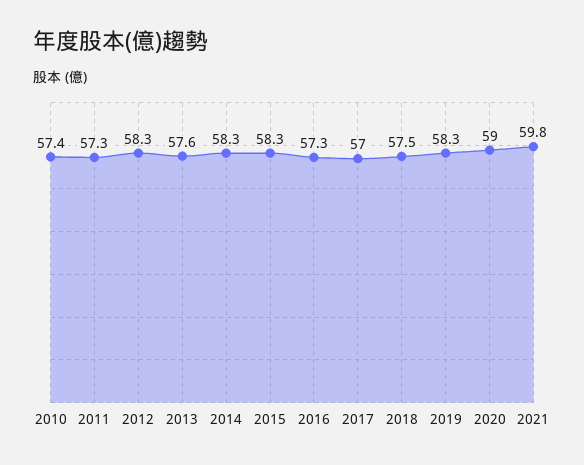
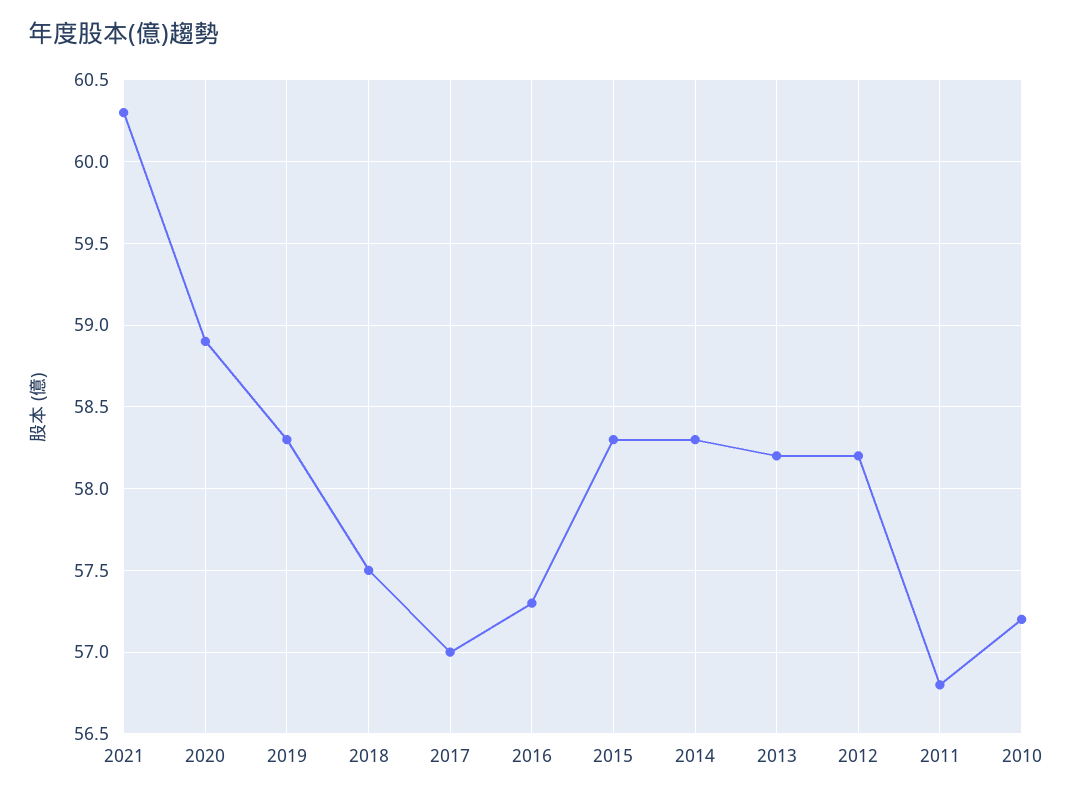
  {
-   "2010": 57.4,
+   "2010": 57.2,
-   "2011": 57.3,
+   "2011": 56.8,
-   "2012": 58.3,
+   "2012": 58.2,
-   "2013": 57.6,
+   "2013": 58.2,
    "2014": 58.3,
    "2015": 58.3,
    "2016": 57.3,
    "2017": 57,
    "2018": 57.5,
    "2019": 58.3,
-   "2020": 59,
+   "2020": 58.9,
-   "2021": 59.8
+   "2021": 60.3
  }

